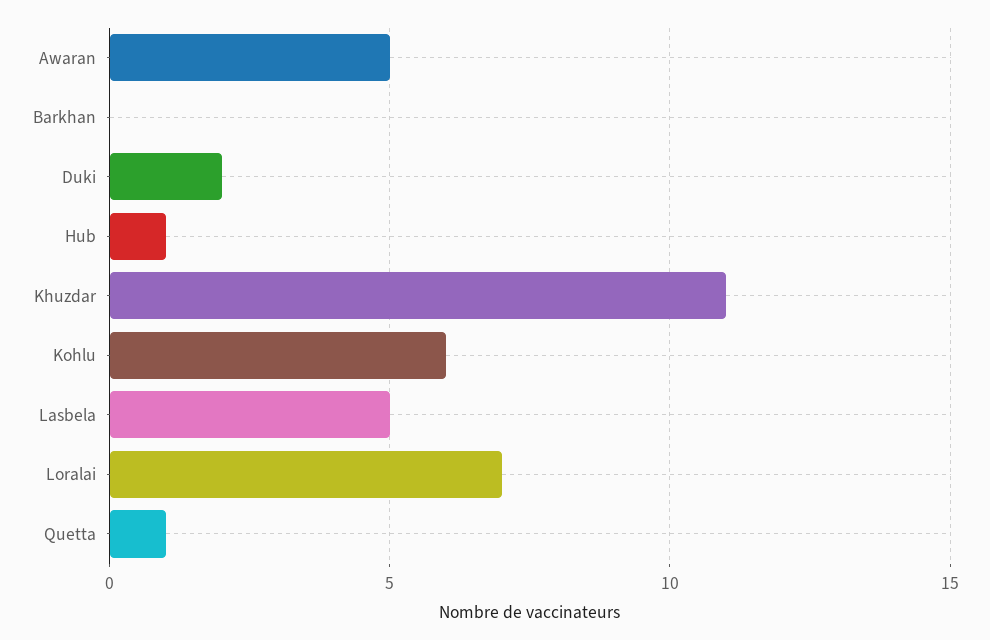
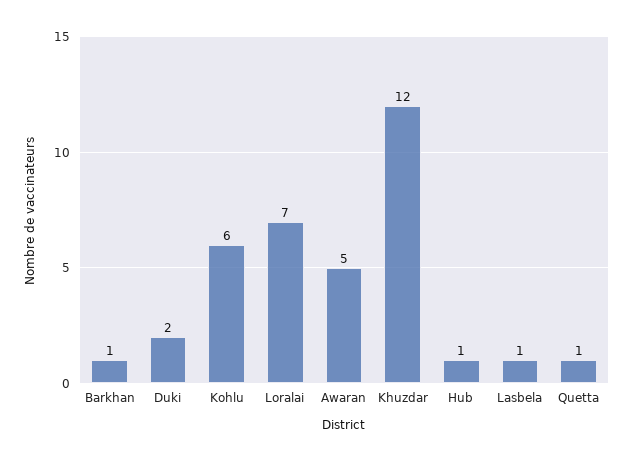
  {
    "Awaran": 5,
-   "Barkhan": 0,
+   "Barkhan": 1,
    "Duki": 2,
    "Hub": 1,
-   "Khuzdar": 11,
+   "Khuzdar": 12,
    "Kohlu": 6,
-   "Lasbela": 5,
+   "Lasbela": 1,
    "Loralai": 7,
    "Quetta": 1
  }

